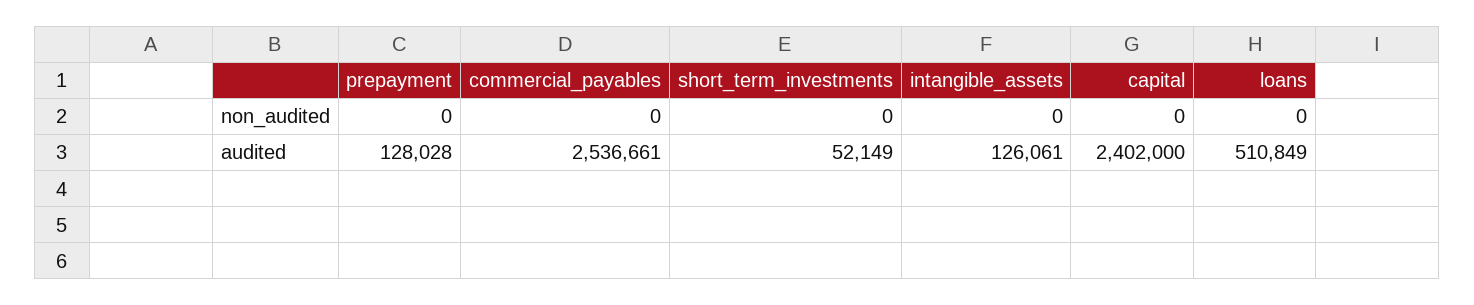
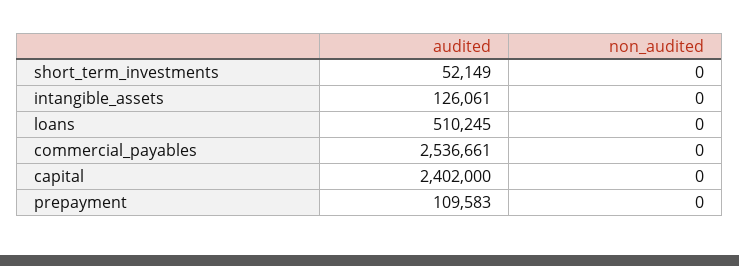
  {
    "prepayment": {
      "non_audited": 0,
-     "audited": 128028
+     "audited": 109583
    },
    "commercial_payables": {
      "non_audited": 0,
      "audited": 2536661
    },
    "short_term_investments": {
      "non_audited": 0,
      "audited": 52149
    },
    "intangible_assets": {
      "non_audited": 0,
      "audited": 126061
    },
    "capital": {
      "non_audited": 0,
      "audited": 2402000
    },
    "loans": {
      "non_audited": 0,
-     "audited": 510849
+     "audited": 510245
    }
  }

